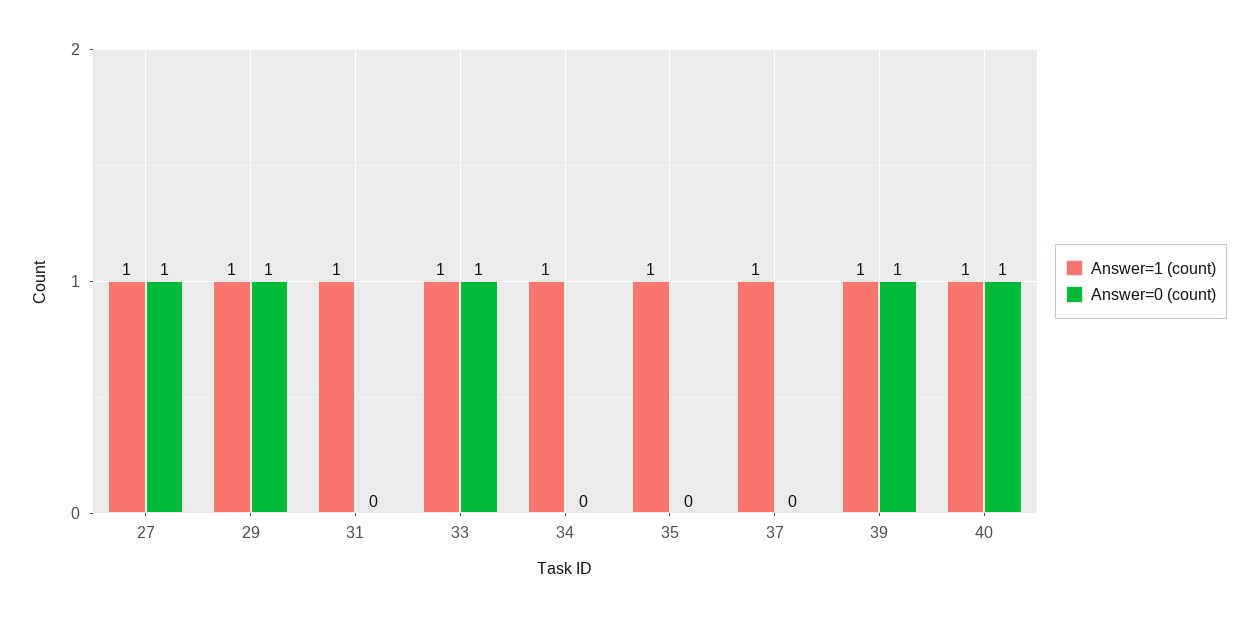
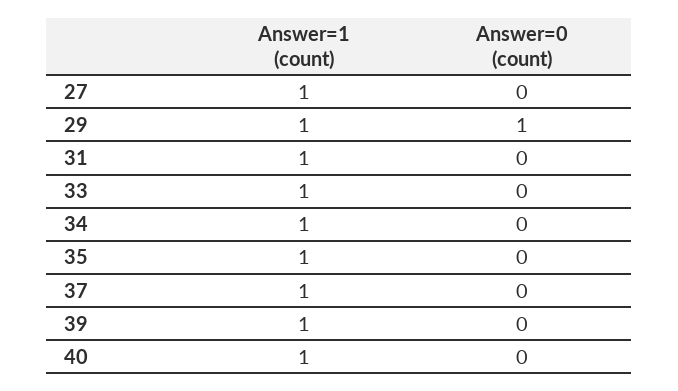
  {
    "Answer=1 (count)": {
      "27": 1,
      "29": 1,
      "31": 1,
      "33": 1,
      "34": 1,
      "35": 1,
      "37": 1,
      "39": 1,
      "40": 1
    },
    "Answer=0 (count)": {
-     "27": 1,
+     "27": 0,
      "29": 1,
      "31": 0,
-     "33": 1,
+     "33": 0,
      "34": 0,
      "35": 0,
      "37": 0,
-     "39": 1,
+     "39": 0,
-     "40": 1
+     "40": 0
    }
  }

